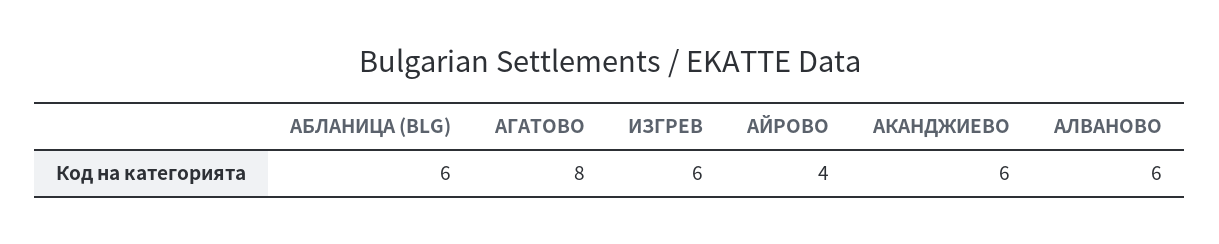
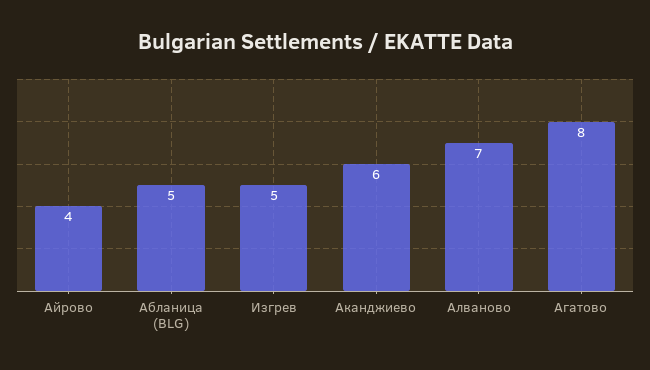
  {
-   "АБЛАНИЦА (BLG)": 6,
+   "АБЛАНИЦА (BLG)": 5,
    "АГАТОВО": 8,
-   "ИЗГРЕВ": 6,
+   "ИЗГРЕВ": 5,
    "АЙРОВО": 4,
    "АКАНДЖИЕВО": 6,
-   "АЛВАНОВО": 6
+   "АЛВАНОВО": 7
  }

